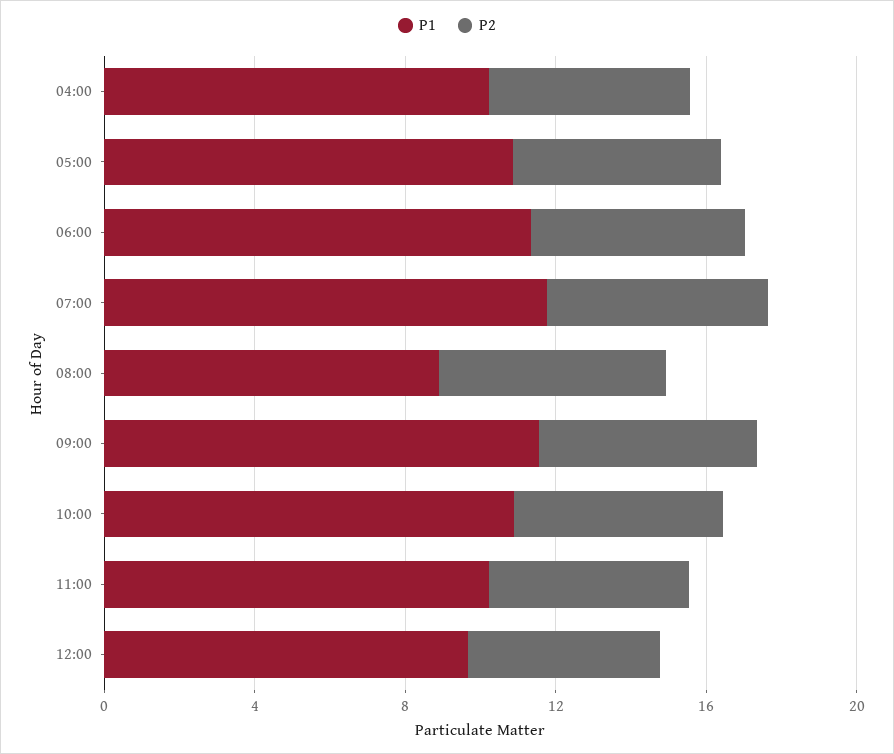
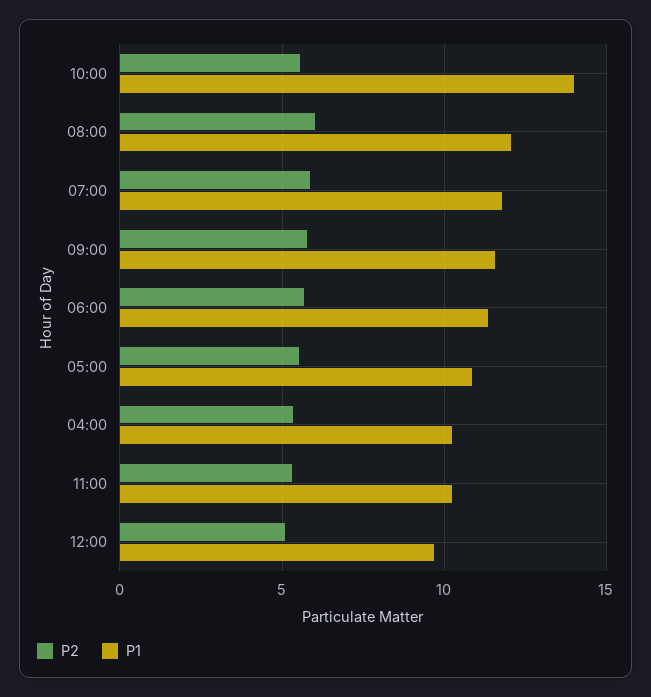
  {
    "P1": {
      "04:00": 10,
      "05:00": 11,
      "06:00": 11.5,
      "07:00": 12,
-     "08:00": 9,
+     "08:00": 12,
      "09:00": 11.5,
-     "10:00": 11,
+     "10:00": 14,
      "11:00": 10,
      "12:00": 9.5
    },
    "P2": {
      "04:00": 5.5,
      "05:00": 5.5,
      "06:00": 5.5,
      "07:00": 6,
      "08:00": 6,
      "09:00": 6,
      "10:00": 5.5,
      "11:00": 5.5,
      "12:00": 5
    }
  }

